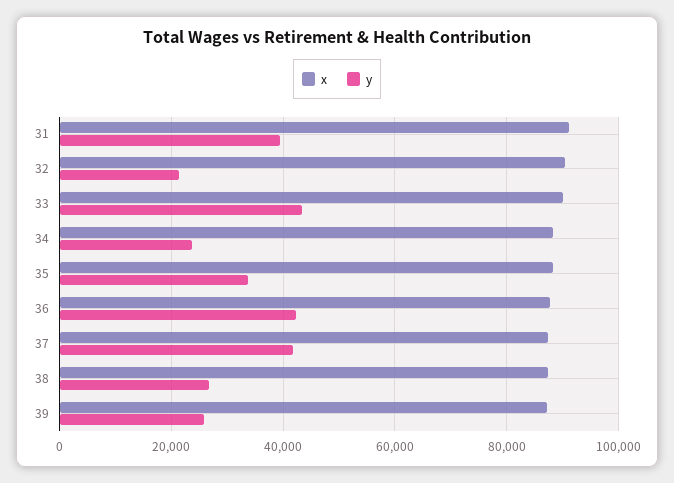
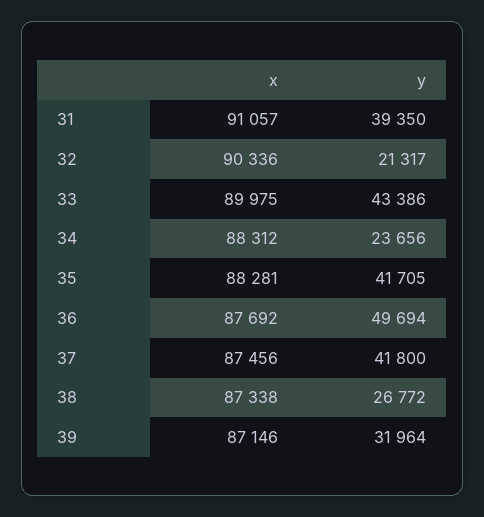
  {
    "x": {
      "31": 91057,
      "32": 90336,
      "33": 89975,
      "34": 88312,
      "35": 88281,
      "36": 87692,
      "37": 87456,
      "38": 87338,
      "39": 87146
    },
    "y": {
      "31": 39350,
      "32": 21317,
      "33": 43386,
      "34": 23656,
-     "35": 34000,
+     "35": 41705,
-     "36": 42000,
+     "36": 49694,
      "37": 41800,
      "38": 26772,
-     "39": 26000
+     "39": 31964
    }
  }

